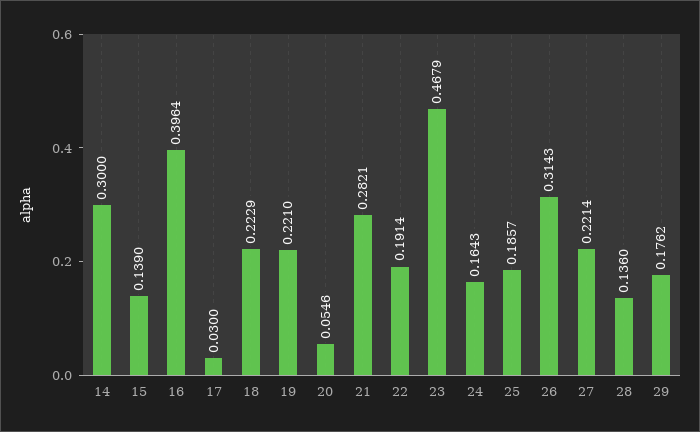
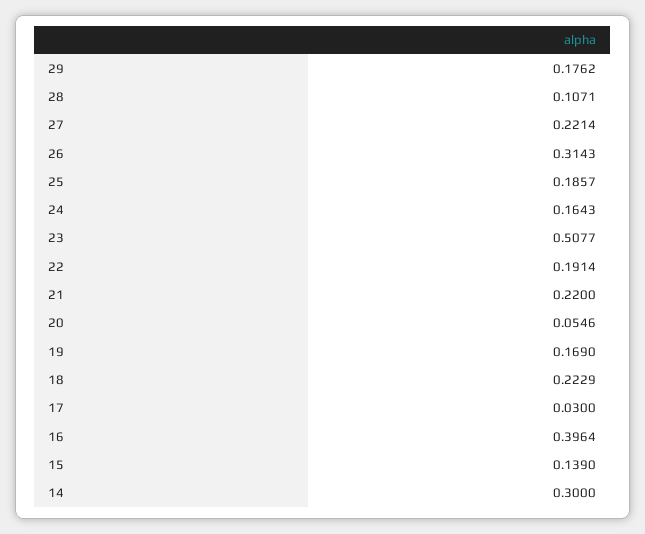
  {
    "14": 0.3,
    "15": 0.139,
    "16": 0.3964,
    "17": 0.03,
    "18": 0.2229,
-   "19": 0.221,
+   "19": 0.169,
    "20": 0.0546,
-   "21": 0.2821,
+   "21": 0.22,
    "22": 0.1914,
-   "23": 0.4679,
+   "23": 0.5077,
    "24": 0.1643,
    "25": 0.1857,
    "26": 0.3143,
    "27": 0.2214,
-   "28": 0.136,
+   "28": 0.1071,
    "29": 0.1762
  }

